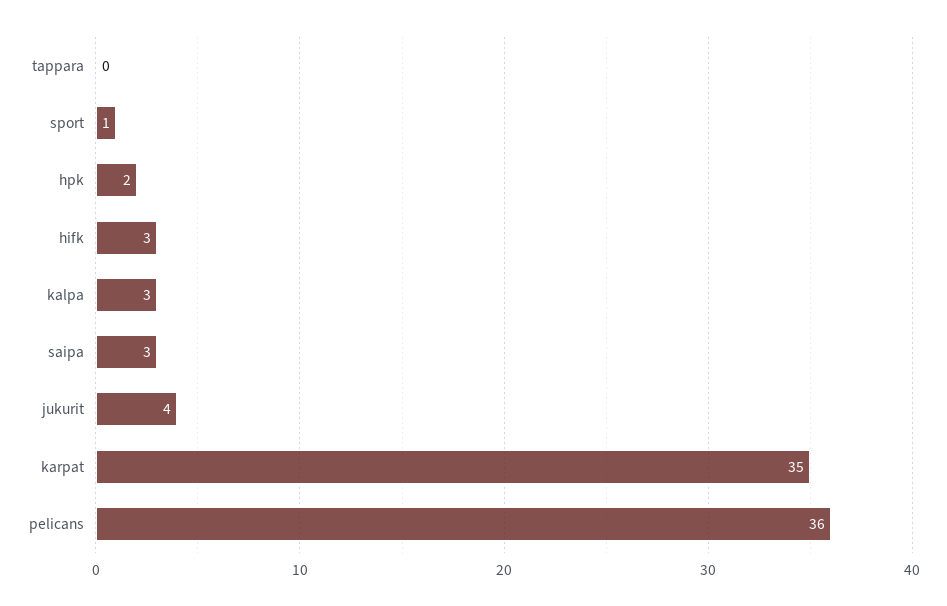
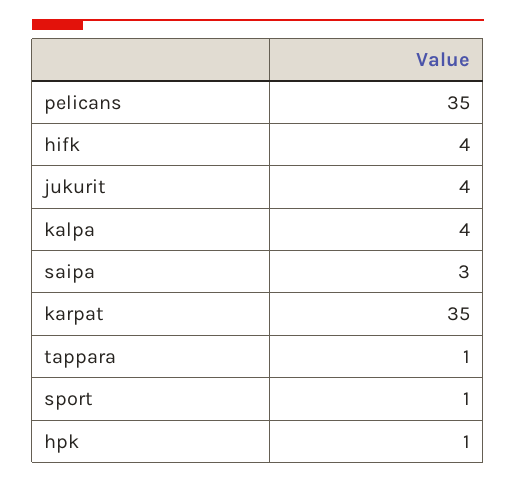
  {
-   "tappara": 0,
+   "tappara": 1,
    "sport": 1,
-   "hpk": 2,
+   "hpk": 1,
-   "hifk": 3,
+   "hifk": 4,
-   "kalpa": 3,
+   "kalpa": 4,
    "saipa": 3,
    "jukurit": 4,
    "karpat": 35,
-   "pelicans": 36
+   "pelicans": 35
  }

